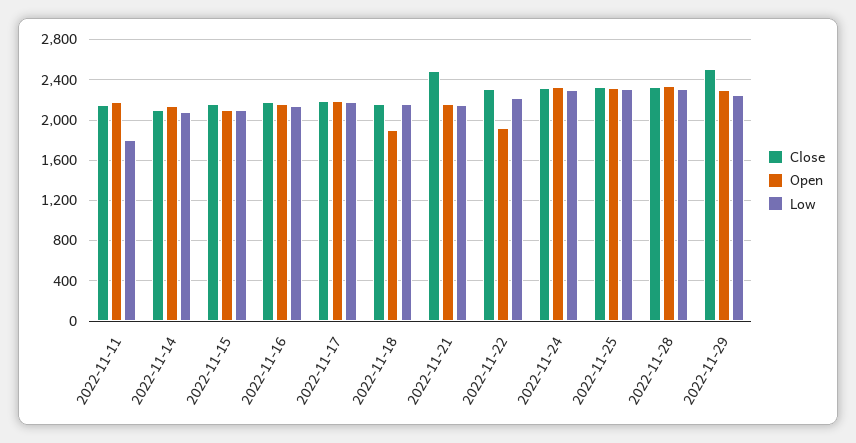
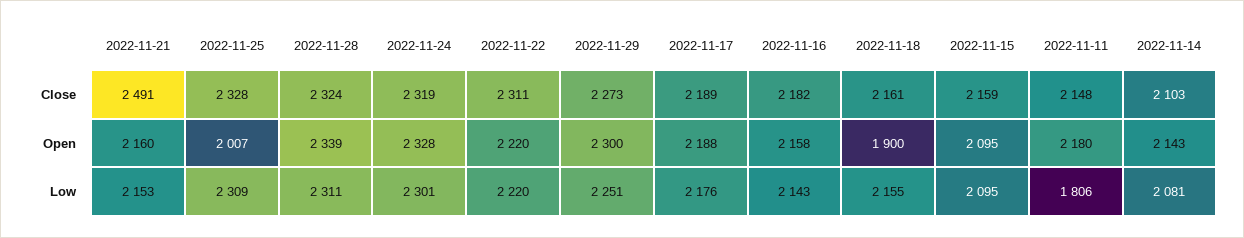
  {
    "Close": {
      "2022-11-11": 2148,
      "2022-11-14": 2103,
      "2022-11-15": 2159,
      "2022-11-16": 2182,
      "2022-11-17": 2189,
      "2022-11-18": 2161,
      "2022-11-21": 2491,
      "2022-11-22": 2311,
      "2022-11-24": 2319,
      "2022-11-25": 2328,
      "2022-11-28": 2324,
-     "2022-11-29": 2500
+     "2022-11-29": 2273
    },
    "Open": {
      "2022-11-11": 2180,
      "2022-11-14": 2143,
      "2022-11-15": 2095,
      "2022-11-16": 2158,
      "2022-11-17": 2188,
      "2022-11-18": 1900,
      "2022-11-21": 2160,
-     "2022-11-22": 1900,
+     "2022-11-22": 2220,
      "2022-11-24": 2328,
-     "2022-11-25": 2300,
+     "2022-11-25": 2007,
      "2022-11-28": 2339,
      "2022-11-29": 2300
    },
    "Low": {
      "2022-11-11": 1806,
      "2022-11-14": 2081,
      "2022-11-15": 2095,
      "2022-11-16": 2143,
      "2022-11-17": 2176,
      "2022-11-18": 2155,
      "2022-11-21": 2153,
      "2022-11-22": 2220,
      "2022-11-24": 2301,
      "2022-11-25": 2309,
      "2022-11-28": 2311,
      "2022-11-29": 2251
    }
  }

